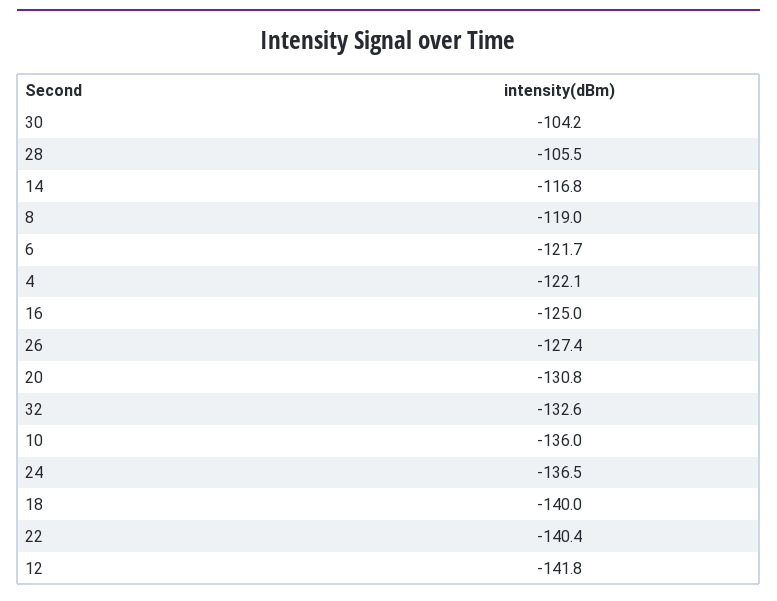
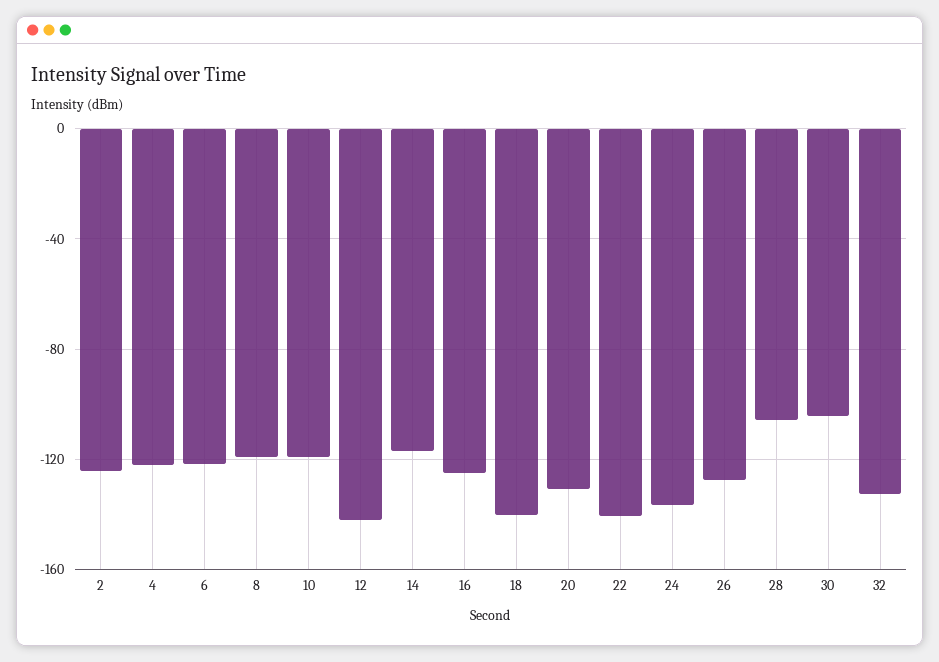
  {
    "30": -104.2,
    "28": -105.5,
    "14": -116.8,
    "8": -119,
    "6": -121.7,
    "4": -122.1,
    "16": -125,
    "26": -127.4,
    "20": -130.8,
    "32": -132.6,
-   "10": -136,
+   "10": -120,
    "24": -136.5,
    "18": -140,
    "22": -140.4,
-   "12": -141.8
+   "12": -141.8,
+   "2": -125
  }

